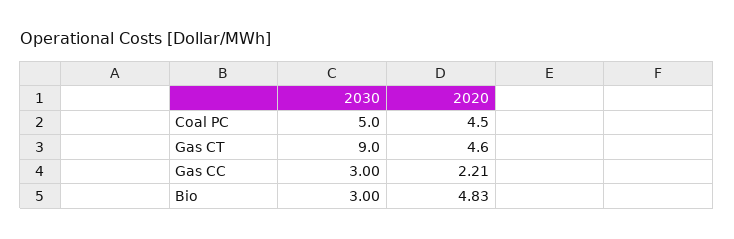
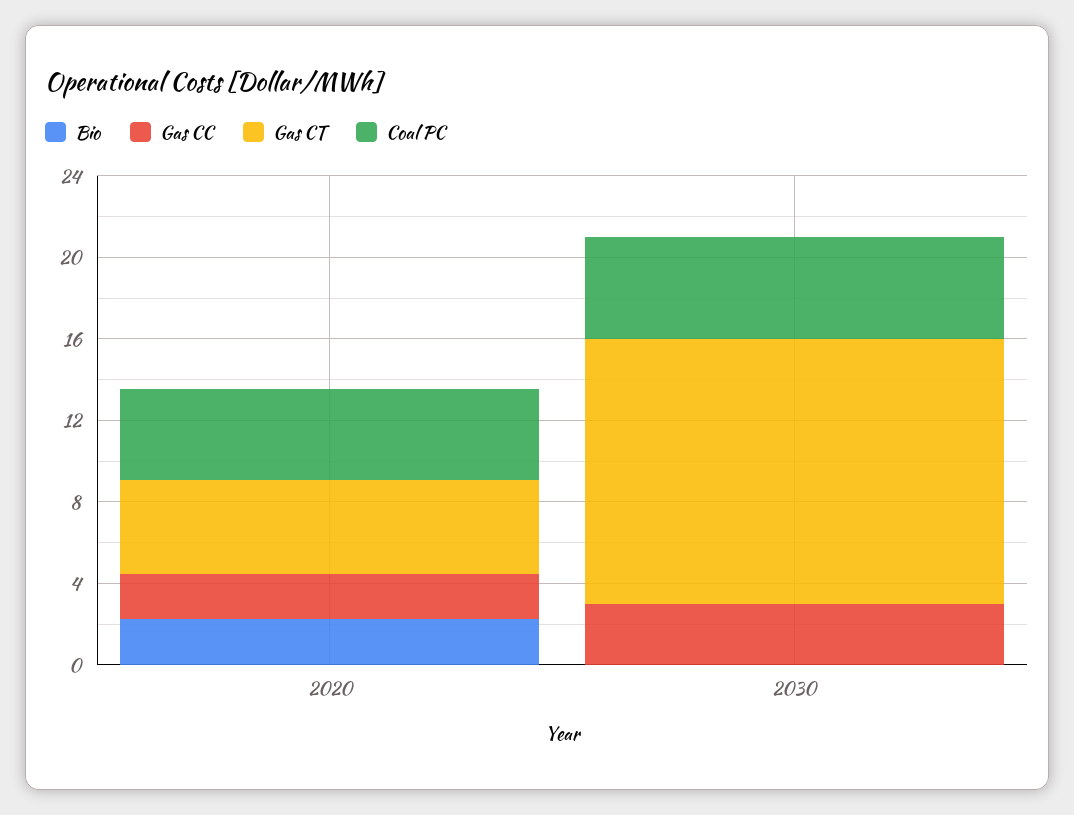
  {
    "Coal PC": {
      "2030": 5,
      "2020": 4.5
    },
    "Gas CT": {
-     "2030": 9,
+     "2030": 13,
      "2020": 4.6
    },
    "Gas CC": {
      "2030": 3,
      "2020": 2.21
    },
    "Bio": {
-     "2030": 3,
+     "2030": 0,
-     "2020": 4.83
+     "2020": 2
    }
  }

